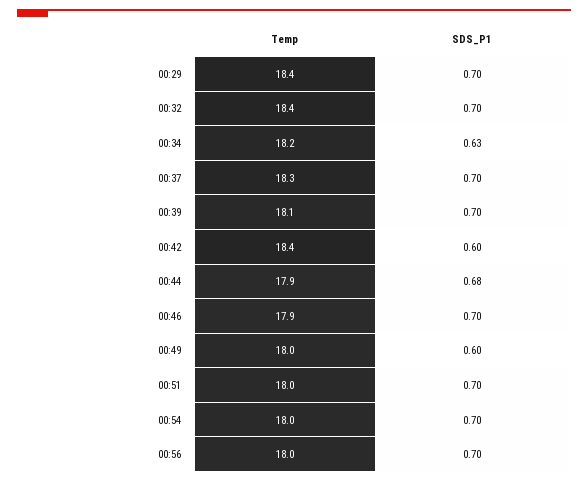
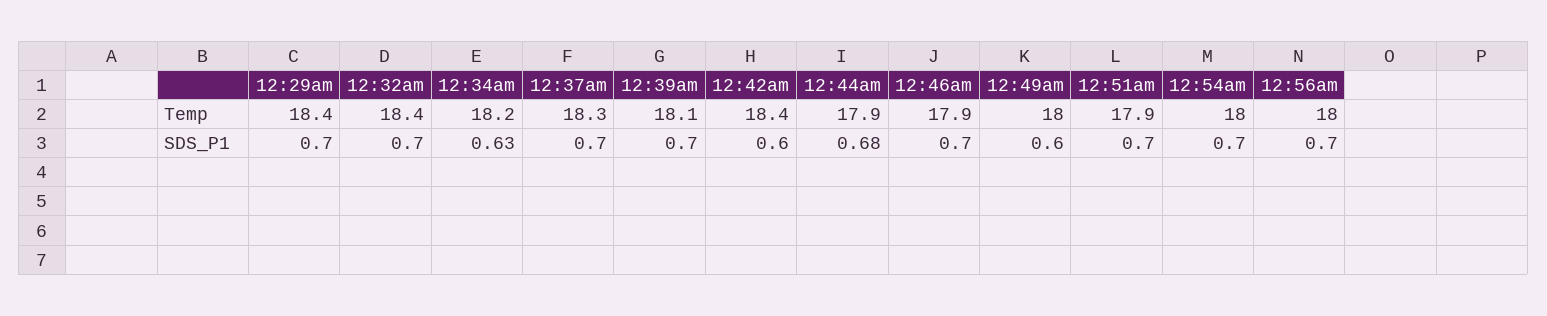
  {
    "Temp": {
      "00:29": 18.4,
      "00:32": 18.4,
      "00:34": 18.2,
      "00:37": 18.3,
      "00:39": 18.1,
      "00:42": 18.4,
      "00:44": 17.9,
      "00:46": 17.9,
      "00:49": 18,
-     "00:51": 18,
+     "00:51": 17.9,
      "00:54": 18,
      "00:56": 18
    },
    "SDS_P1": {
      "00:29": 0.7,
      "00:32": 0.7,
      "00:34": 0.63,
      "00:37": 0.7,
      "00:39": 0.7,
      "00:42": 0.6,
      "00:44": 0.68,
      "00:46": 0.7,
      "00:49": 0.6,
      "00:51": 0.7,
      "00:54": 0.7,
      "00:56": 0.7
    }
  }

